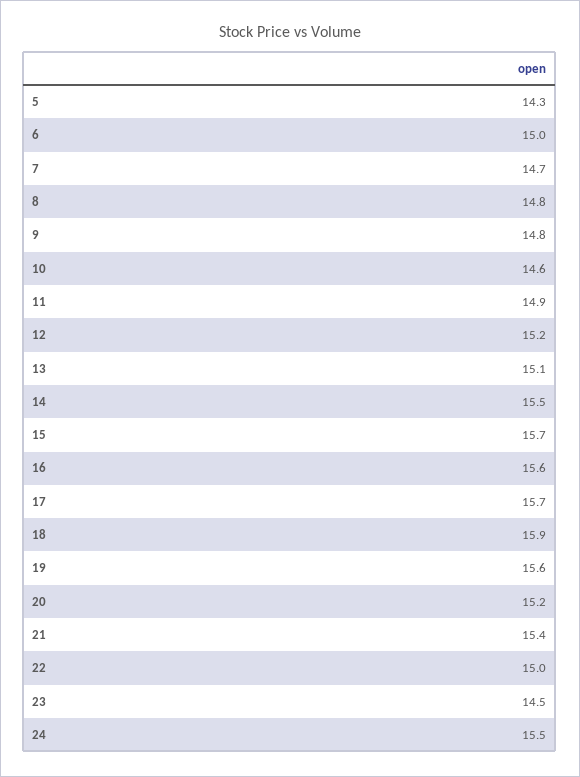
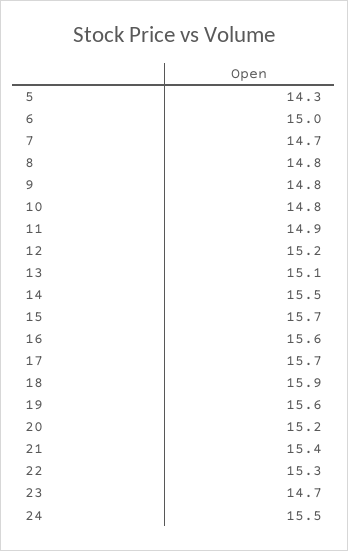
  {
    "5": 14.3,
    "6": 15,
    "7": 14.7,
    "8": 14.8,
    "9": 14.8,
-   "10": 14.6,
+   "10": 14.8,
    "11": 14.9,
    "12": 15.2,
    "13": 15.1,
    "14": 15.5,
    "15": 15.7,
    "16": 15.6,
    "17": 15.7,
    "18": 15.9,
    "19": 15.6,
    "20": 15.2,
    "21": 15.4,
-   "22": 15,
+   "22": 15.3,
-   "23": 14.5,
+   "23": 14.7,
    "24": 15.5
  }

